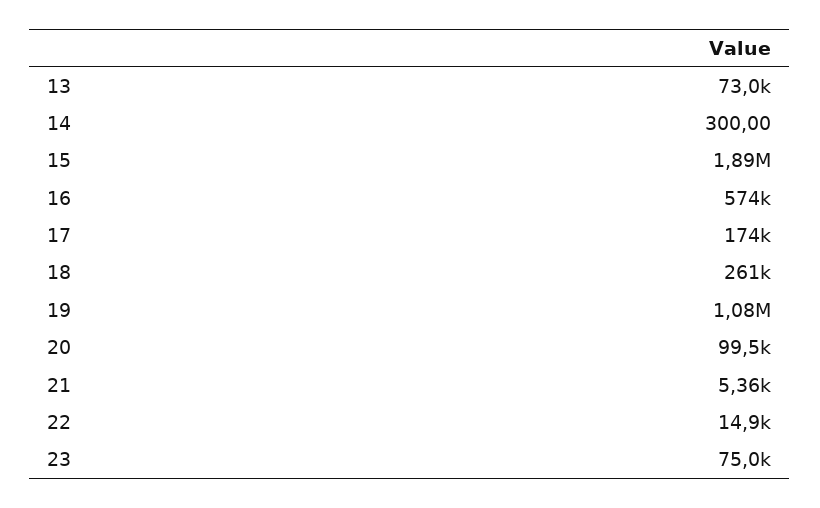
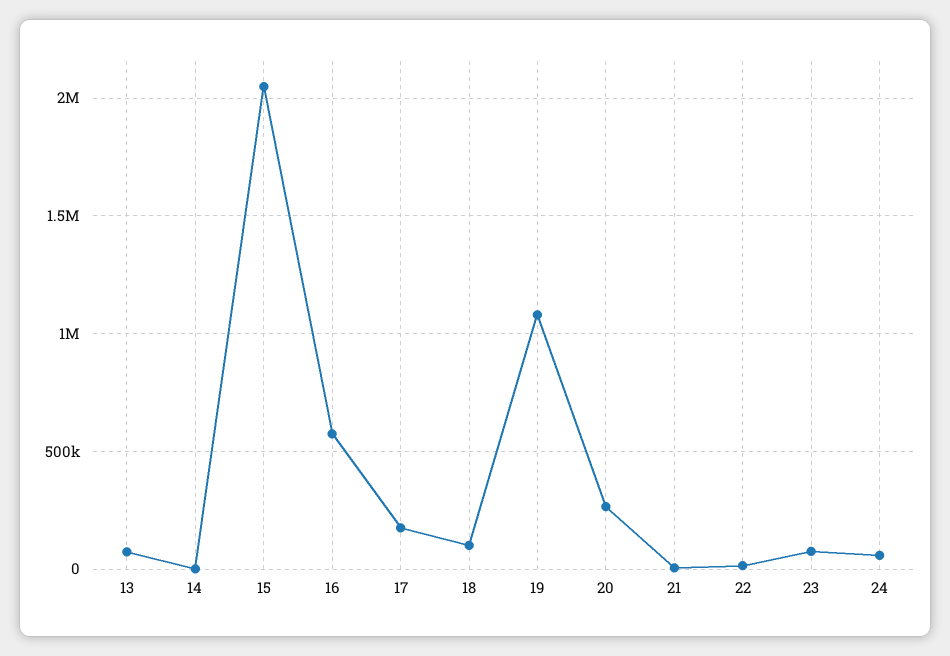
  {
    "13": 73000,
    "14": 300,
-   "15": 1890000,
+   "15": 2050000,
    "16": 574000,
    "17": 174000,
-   "18": 261000,
+   "18": 100000,
    "19": 1080000,
-   "20": 99500,
+   "20": 250000,
    "21": 5360,
    "22": 14900,
-   "23": 75000
+   "23": 75000,
+   "24": 50000
  }

